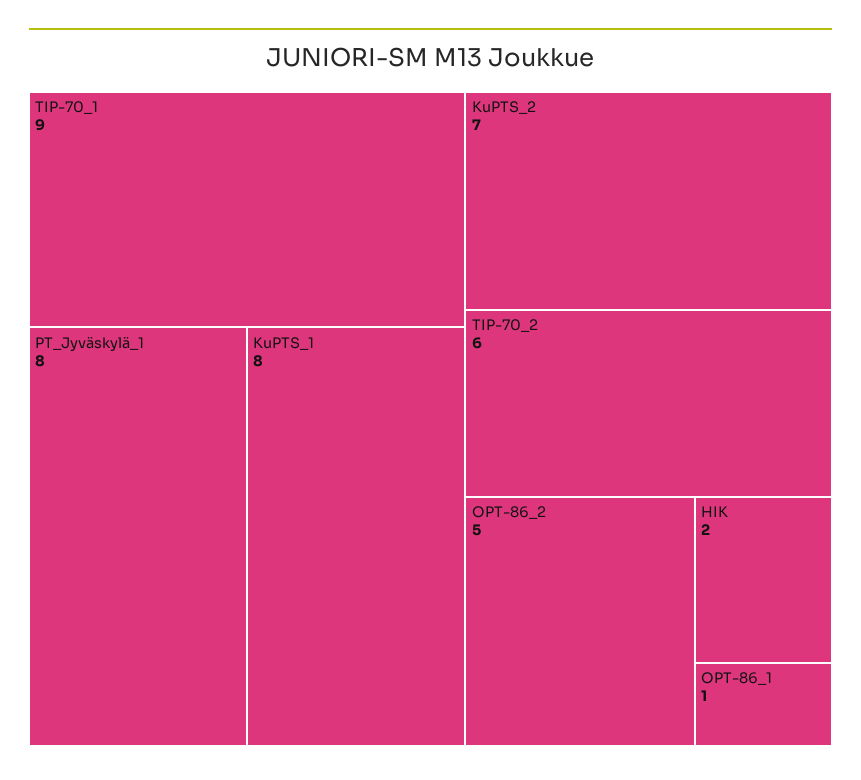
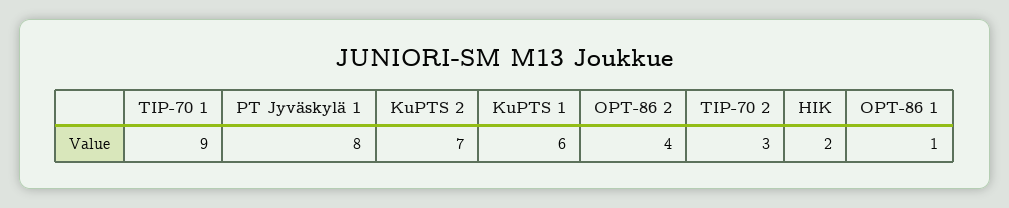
  {
    "TIP-70_1": 9,
    "PT_Jyväskylä_1": 8,
-   "KuPTS_1": 8,
+   "KuPTS_1": 6,
    "KuPTS_2": 7,
-   "TIP-70_2": 6,
+   "TIP-70_2": 3,
-   "OPT-86_2": 5,
+   "OPT-86_2": 4,
    "HIK": 2,
    "OPT-86_1": 1
  }

